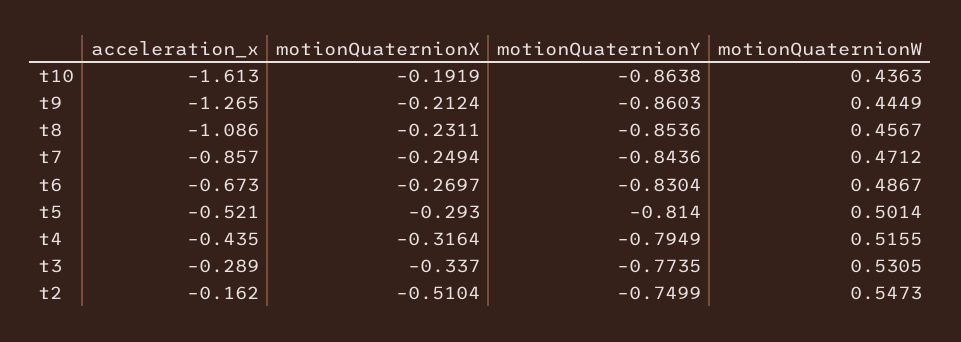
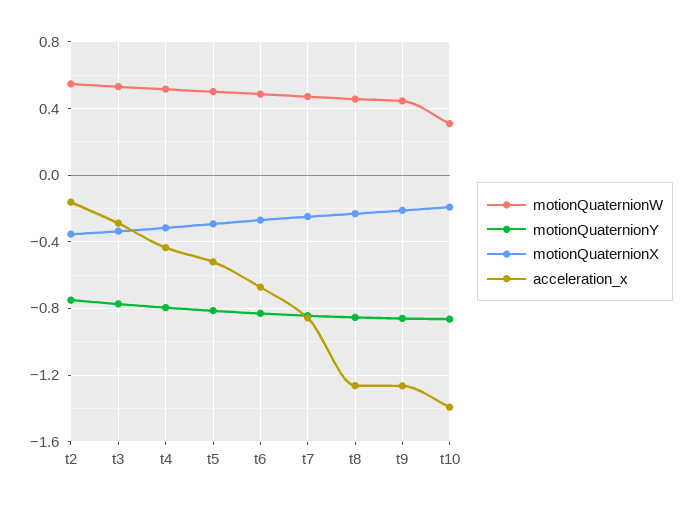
  {
    "acceleration_x": {
-     "t10": -1.613,
+     "t10": -1.4,
      "t9": -1.265,
-     "t8": -1.086,
+     "t8": -1.25,
      "t7": -0.857,
      "t6": -0.673,
      "t5": -0.521,
      "t4": -0.435,
      "t3": -0.289,
      "t2": -0.162
    },
    "motionQuaternionX": {
      "t10": -0.1919,
      "t9": -0.2124,
      "t8": -0.2311,
      "t7": -0.2494,
      "t6": -0.2697,
      "t5": -0.293,
      "t4": -0.3164,
      "t3": -0.337,
-     "t2": -0.5104
+     "t2": -0.35
    },
    "motionQuaternionY": {
      "t10": -0.8638,
      "t9": -0.8603,
      "t8": -0.8536,
      "t7": -0.8436,
      "t6": -0.8304,
      "t5": -0.814,
      "t4": -0.7949,
      "t3": -0.7735,
      "t2": -0.7499
    },
    "motionQuaternionW": {
-     "t10": 0.4363,
+     "t10": 0.3,
      "t9": 0.4449,
      "t8": 0.4567,
      "t7": 0.4712,
      "t6": 0.4867,
      "t5": 0.5014,
      "t4": 0.5155,
      "t3": 0.5305,
      "t2": 0.5473
    }
  }

